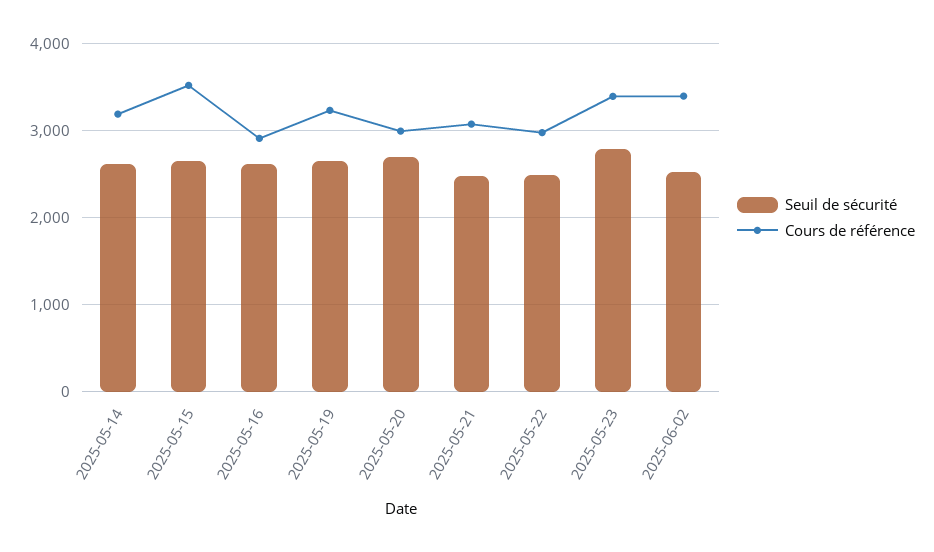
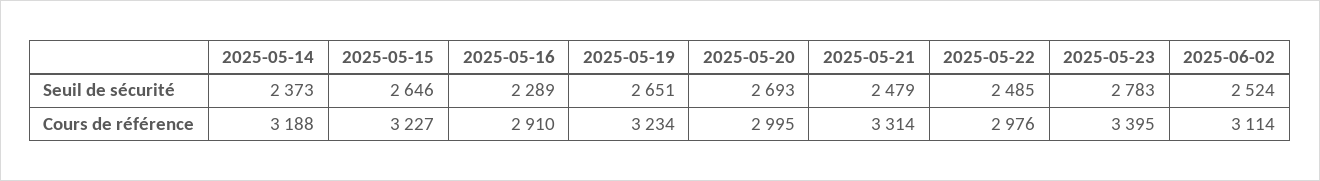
  {
    "Seuil de sécurité": {
-     "2025-05-14": 2600,
+     "2025-05-14": 2373,
      "2025-05-15": 2646,
-     "2025-05-16": 2600,
+     "2025-05-16": 2289,
      "2025-05-19": 2651,
      "2025-05-20": 2693,
      "2025-05-21": 2479,
      "2025-05-22": 2485,
      "2025-05-23": 2783,
      "2025-06-02": 2524
    },
    "Cours de référence": {
      "2025-05-14": 3188,
-     "2025-05-15": 3500,
+     "2025-05-15": 3227,
      "2025-05-16": 2910,
      "2025-05-19": 3234,
      "2025-05-20": 2995,
-     "2025-05-21": 3100,
+     "2025-05-21": 3314,
      "2025-05-22": 2976,
      "2025-05-23": 3395,
-     "2025-06-02": 3400
+     "2025-06-02": 3114
    }
  }

